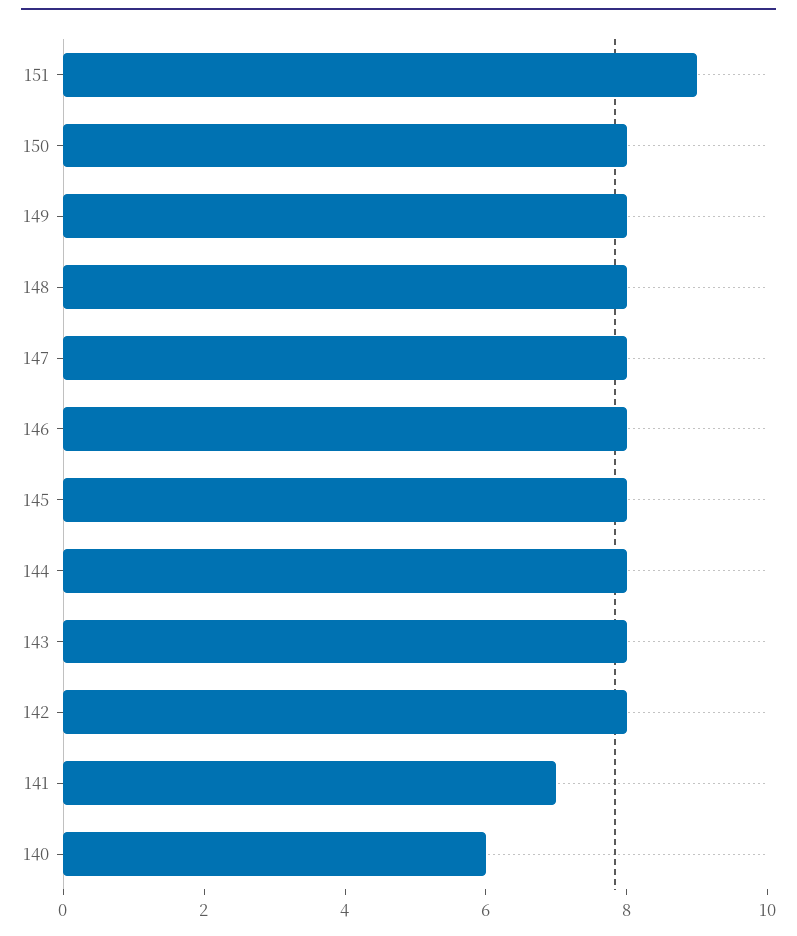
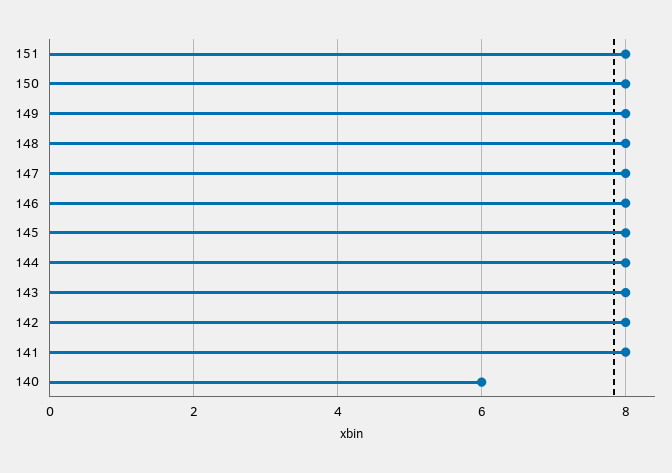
  {
-   "151": 9,
+   "151": 8,
    "150": 8,
    "149": 8,
    "148": 8,
    "147": 8,
    "146": 8,
    "145": 8,
    "144": 8,
    "143": 8,
    "142": 8,
-   "141": 7,
+   "141": 8,
    "140": 6
  }

